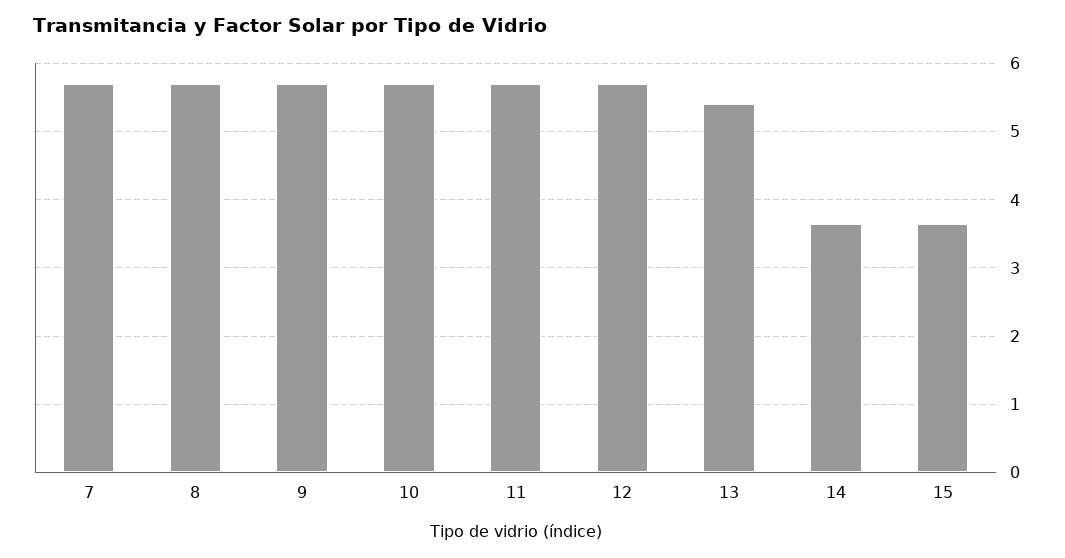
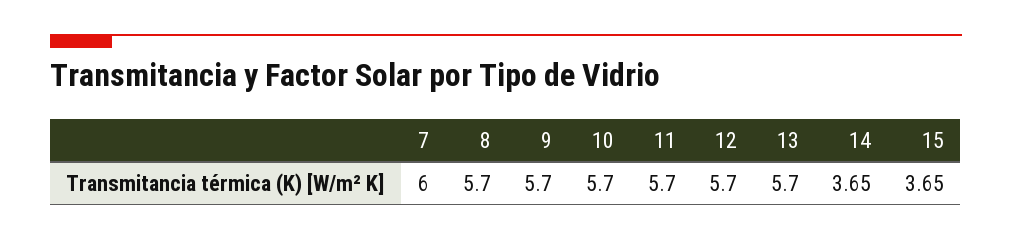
  {
-   "7": 5.7,
+   "7": 6,
    "8": 5.7,
    "9": 5.7,
    "10": 5.7,
    "11": 5.7,
    "12": 5.7,
-   "13": 5.4,
+   "13": 5.7,
    "14": 3.65,
    "15": 3.65
  }

